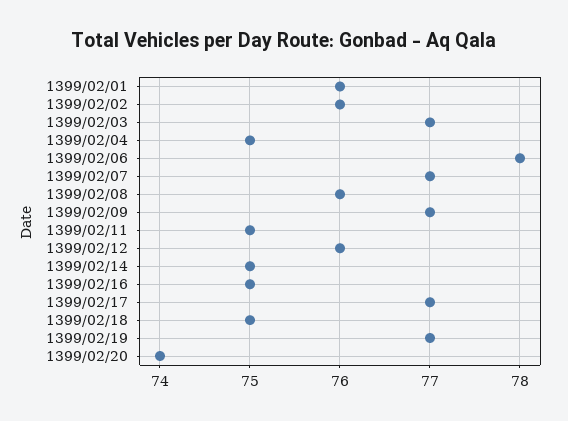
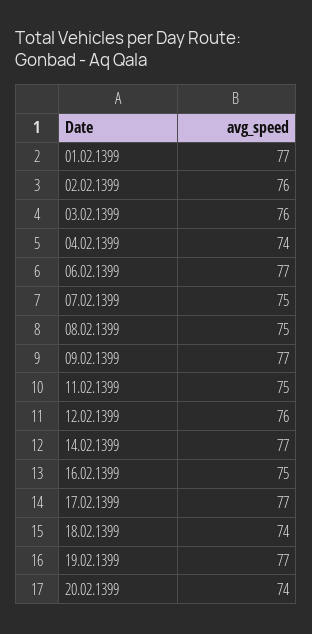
  {
-   "1399/02/01": 76,
+   "1399/02/01": 77,
    "1399/02/02": 76,
-   "1399/02/03": 77,
+   "1399/02/03": 76,
-   "1399/02/04": 75,
+   "1399/02/04": 74,
-   "1399/02/06": 78,
+   "1399/02/06": 77,
-   "1399/02/07": 77,
+   "1399/02/07": 75,
-   "1399/02/08": 76,
+   "1399/02/08": 75,
    "1399/02/09": 77,
    "1399/02/11": 75,
    "1399/02/12": 76,
-   "1399/02/14": 75,
+   "1399/02/14": 77,
    "1399/02/16": 75,
    "1399/02/17": 77,
-   "1399/02/18": 75,
+   "1399/02/18": 74,
    "1399/02/19": 77,
    "1399/02/20": 74
  }

